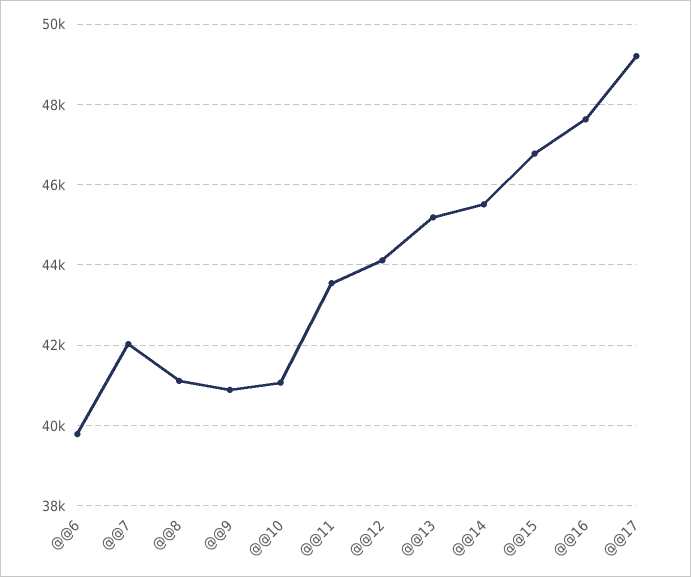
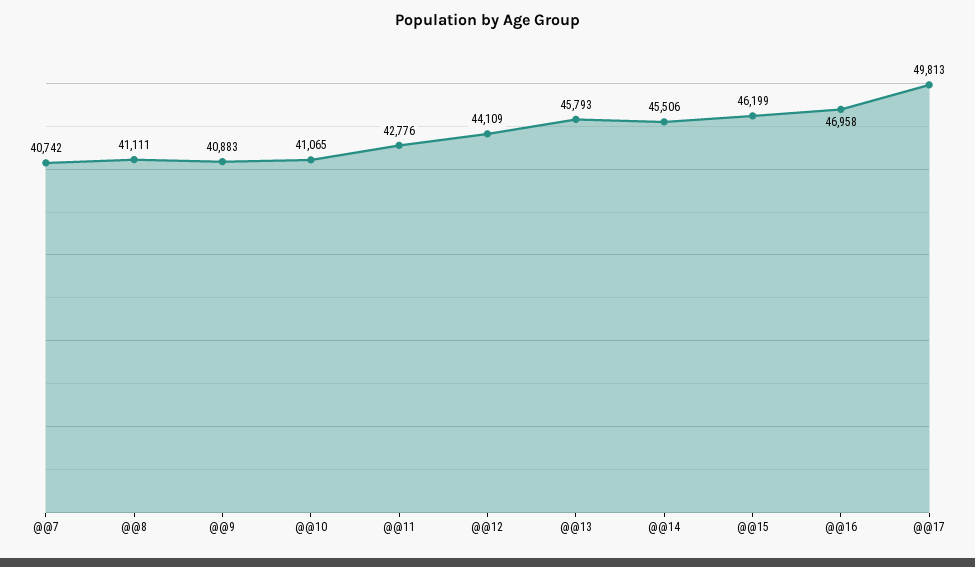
  {
-   "@@6": 39800,
-   "@@7": 42000,
+   "@@7": 40742,
    "@@8": 41111,
    "@@9": 40883,
    "@@10": 41065,
-   "@@11": 43600,
+   "@@11": 42776,
    "@@12": 44109,
-   "@@13": 45200,
+   "@@13": 45793,
    "@@14": 45506,
-   "@@15": 46800,
+   "@@15": 46199,
-   "@@16": 47600,
+   "@@16": 46958,
-   "@@17": 49200
+   "@@17": 49813
  }

